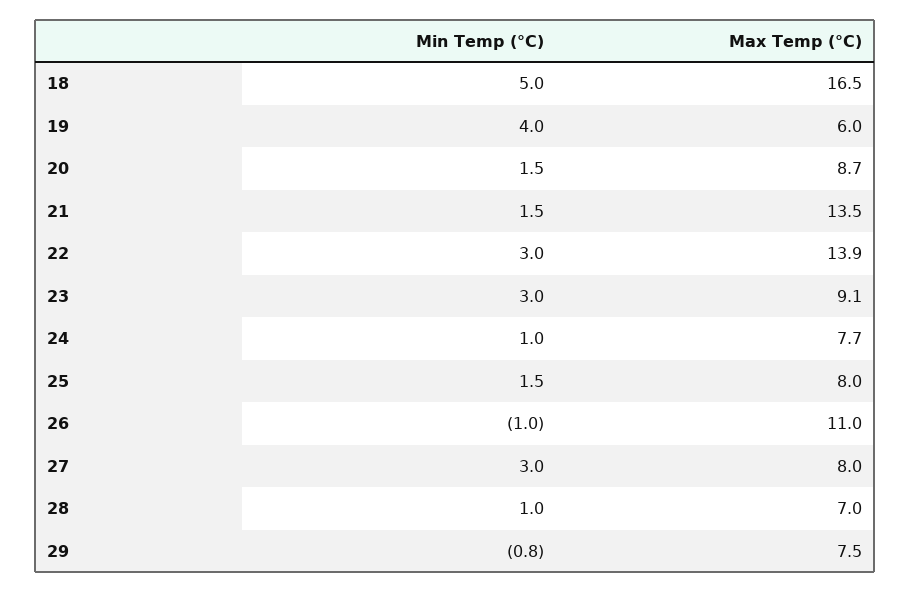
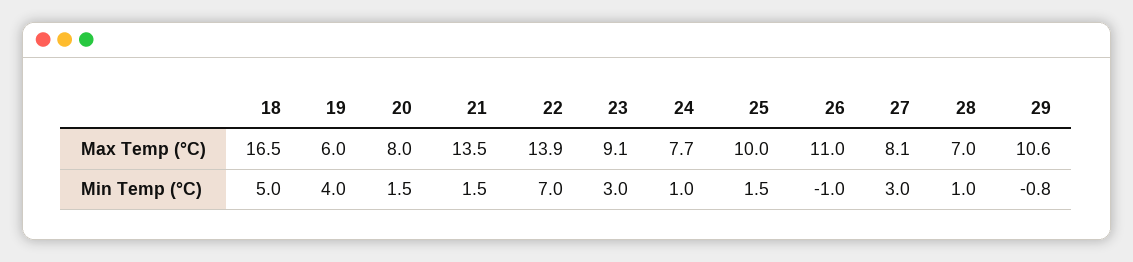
  {
    "Min Temp (°C)": {
      "18": 5,
      "19": 4,
      "20": 1.5,
      "21": 1.5,
-     "22": 3,
+     "22": 7,
      "23": 3,
      "24": 1,
      "25": 1.5,
      "26": -1,
      "27": 3,
      "28": 1,
      "29": -0.8
    },
    "Max Temp (°C)": {
      "18": 16.5,
      "19": 6,
-     "20": 8.7,
+     "20": 8,
      "21": 13.5,
      "22": 13.9,
      "23": 9.1,
      "24": 7.7,
-     "25": 8,
+     "25": 10,
      "26": 11,
-     "27": 8,
+     "27": 8.1,
      "28": 7,
-     "29": 7.5
+     "29": 10.6
    }
  }

